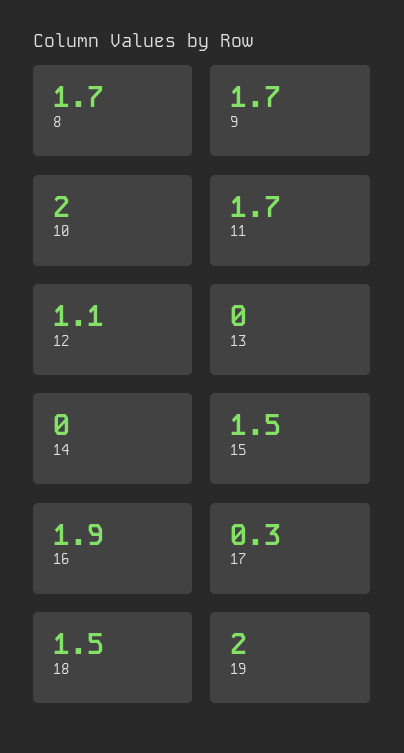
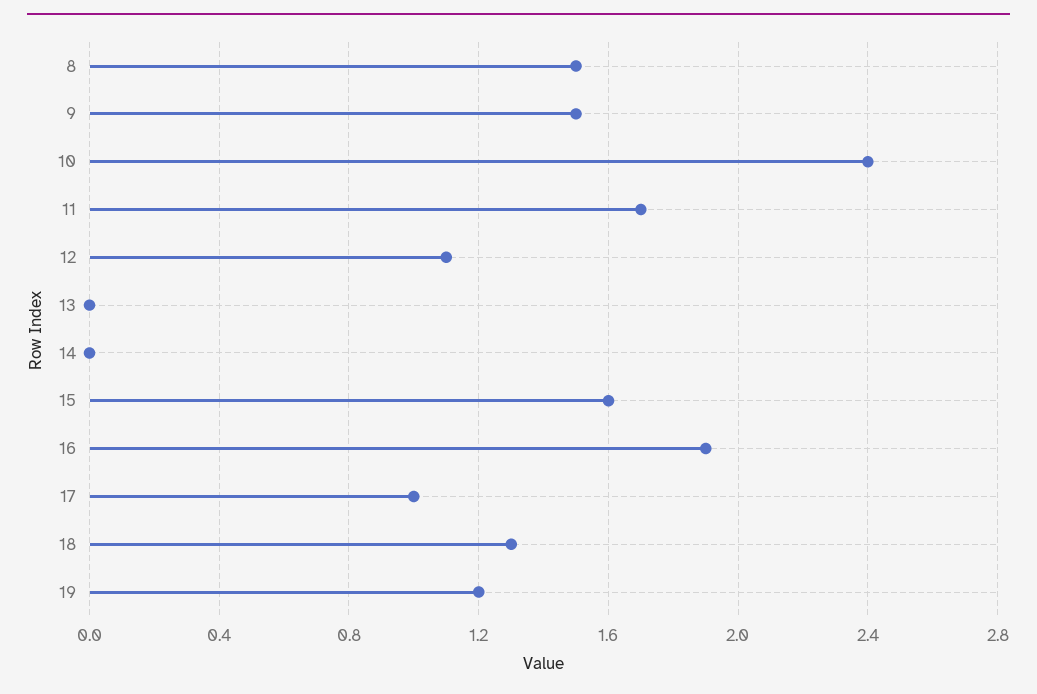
  {
-   "8": 1.7,
+   "8": 1.5,
-   "9": 1.7,
+   "9": 1.5,
-   "10": 2,
+   "10": 2.4,
    "11": 1.7,
    "12": 1.1,
    "13": 0,
    "14": 0,
-   "15": 1.5,
+   "15": 1.6,
    "16": 1.9,
-   "17": 0.3,
+   "17": 1,
-   "18": 1.5,
+   "18": 1.3,
-   "19": 2
+   "19": 1.2
  }

